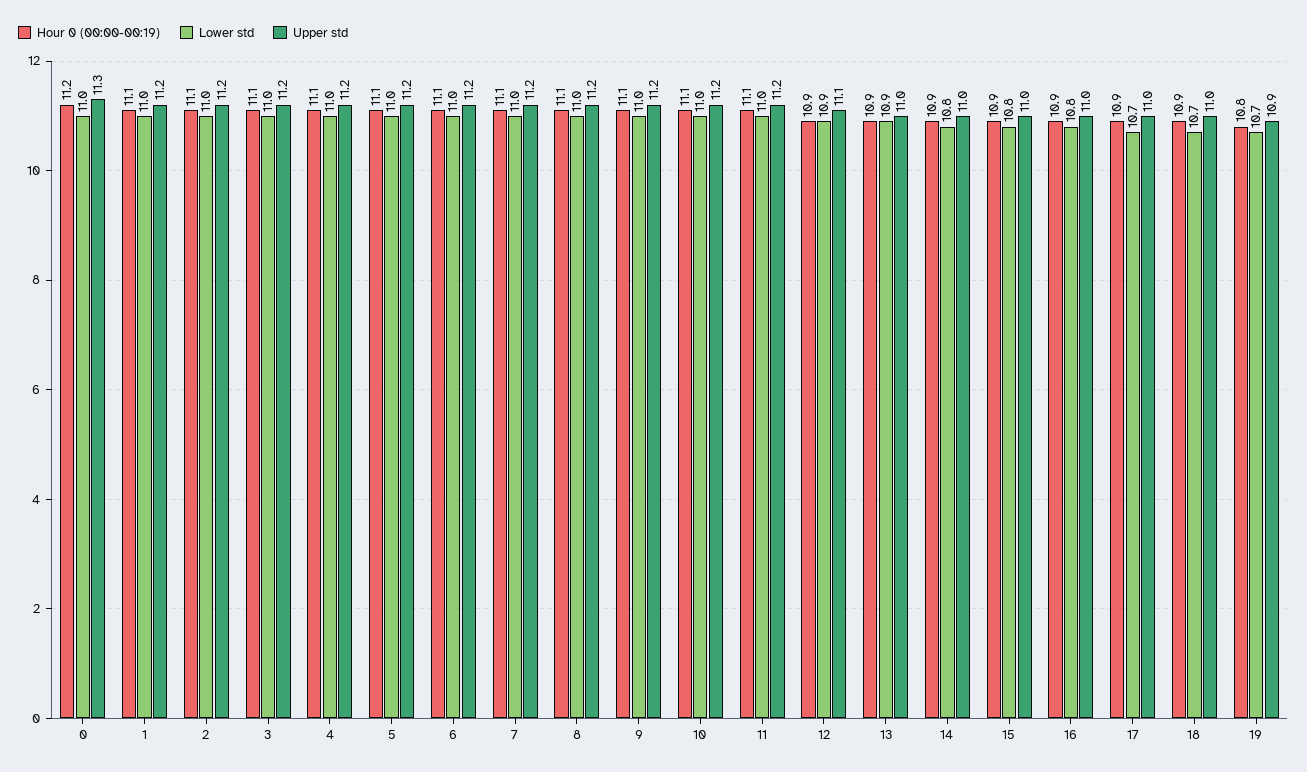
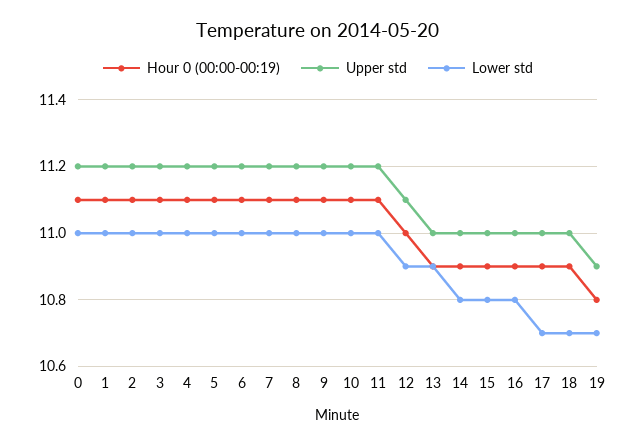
  {
    "Hour 0 (00:00-00:19)": {
-     "0": 11.2,
+     "0": 11.1,
      "1": 11.1,
      "2": 11.1,
      "3": 11.1,
      "4": 11.1,
      "5": 11.1,
      "6": 11.1,
      "7": 11.1,
      "8": 11.1,
      "9": 11.1,
      "10": 11.1,
      "11": 11.1,
-     "12": 10.9,
+     "12": 11,
      "13": 10.9,
      "14": 10.9,
      "15": 10.9,
      "16": 10.9,
      "17": 10.9,
      "18": 10.9,
      "19": 10.8
    },
    "Lower std": {
      "0": 11,
      "1": 11,
      "2": 11,
      "3": 11,
      "4": 11,
      "5": 11,
      "6": 11,
      "7": 11,
      "8": 11,
      "9": 11,
      "10": 11,
      "11": 11,
      "12": 10.9,
      "13": 10.9,
      "14": 10.8,
      "15": 10.8,
      "16": 10.8,
      "17": 10.7,
      "18": 10.7,
      "19": 10.7
    },
    "Upper std": {
-     "0": 11.3,
+     "0": 11.2,
      "1": 11.2,
      "2": 11.2,
      "3": 11.2,
      "4": 11.2,
      "5": 11.2,
      "6": 11.2,
      "7": 11.2,
      "8": 11.2,
      "9": 11.2,
      "10": 11.2,
      "11": 11.2,
      "12": 11.1,
      "13": 11,
      "14": 11,
      "15": 11,
      "16": 11,
      "17": 11,
      "18": 11,
      "19": 10.9
    }
  }

